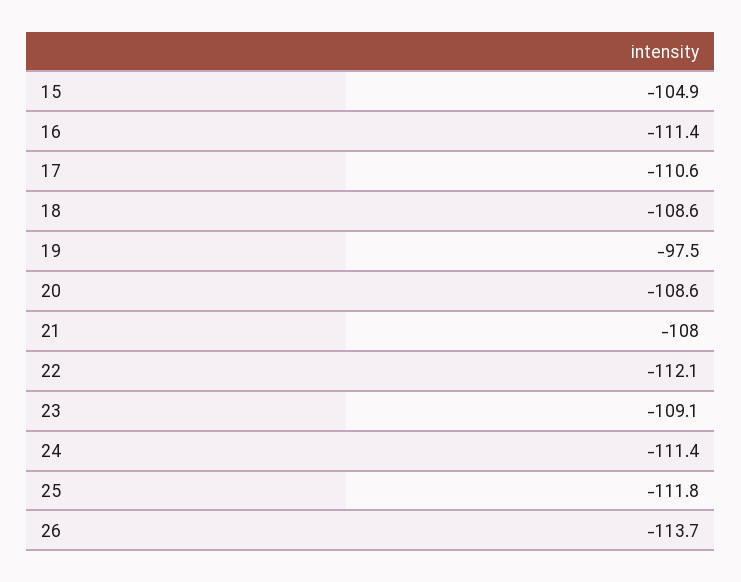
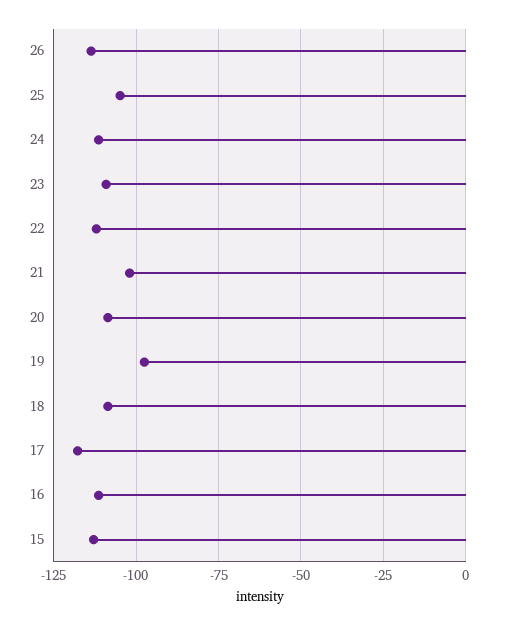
  {
-   "15": -104.9,
+   "15": -112.5,
    "16": -111.4,
-   "17": -110.6,
+   "17": -117.5,
    "18": -108.6,
    "19": -97.5,
    "20": -108.6,
-   "21": -108,
+   "21": -102.5,
    "22": -112.1,
    "23": -109.1,
    "24": -111.4,
-   "25": -111.8,
+   "25": -105,
    "26": -113.7
  }

